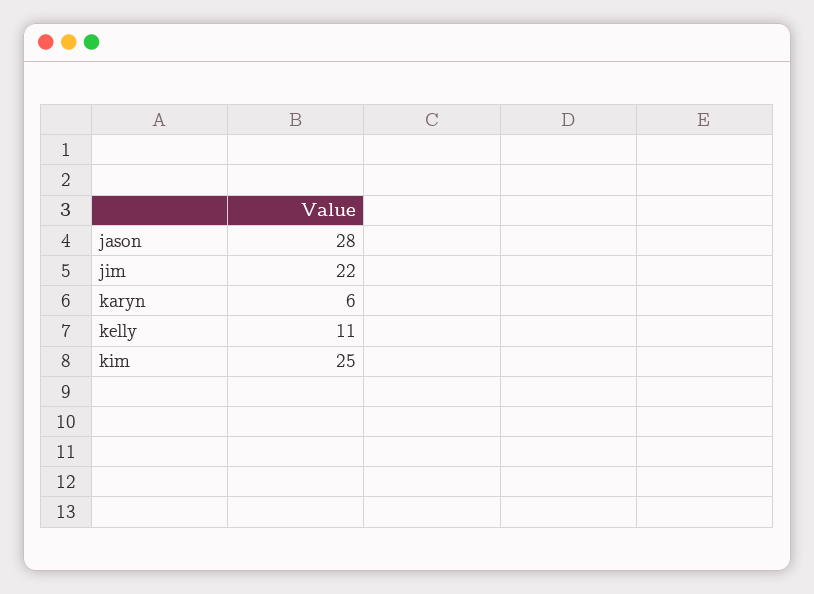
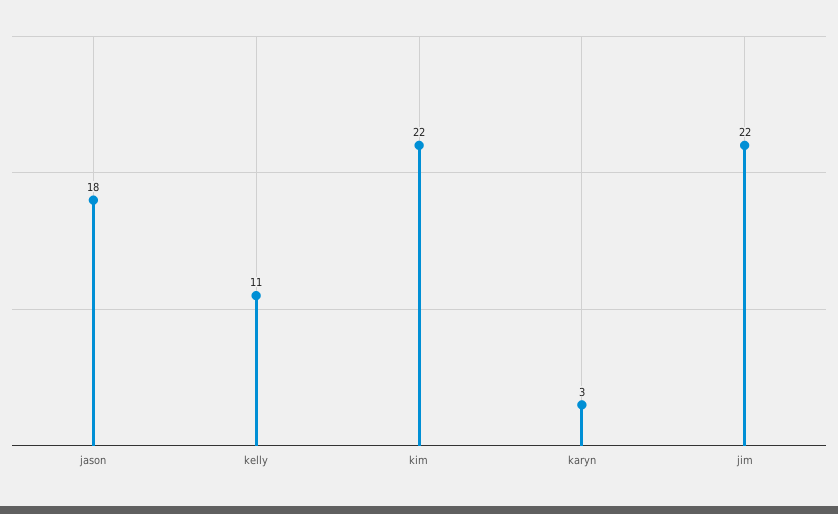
  {
-   "jason": 28,
+   "jason": 18,
    "jim": 22,
-   "karyn": 6,
+   "karyn": 3,
    "kelly": 11,
-   "kim": 25
+   "kim": 22
  }

